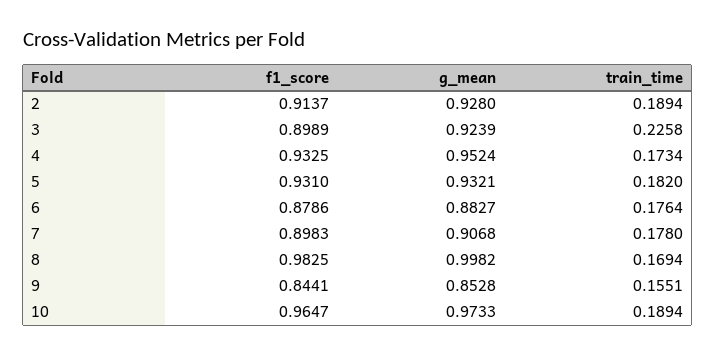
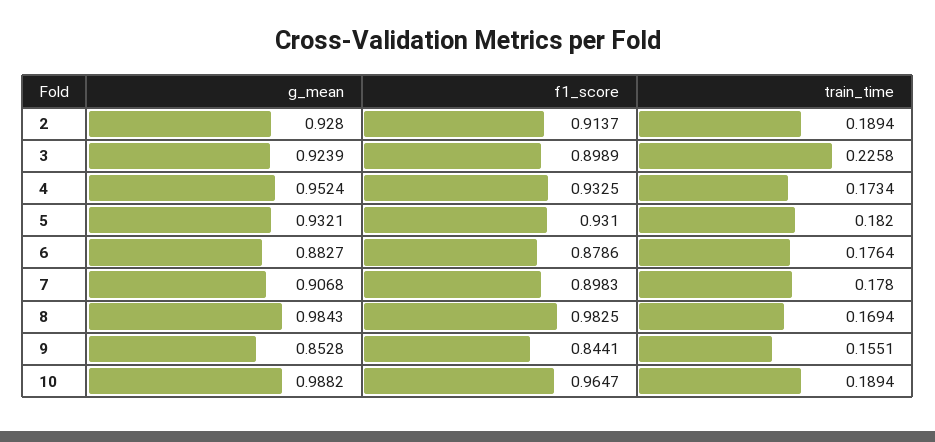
  {
    "f1_score": {
      "2": 0.9137,
      "3": 0.8989,
      "4": 0.9325,
      "5": 0.931,
      "6": 0.8786,
      "7": 0.8983,
      "8": 0.9825,
      "9": 0.8441,
      "10": 0.9647
    },
    "g_mean": {
      "2": 0.928,
      "3": 0.9239,
      "4": 0.9524,
      "5": 0.9321,
      "6": 0.8827,
      "7": 0.9068,
-     "8": 0.9982,
+     "8": 0.9843,
      "9": 0.8528,
-     "10": 0.9733
+     "10": 0.9882
    },
    "train_time": {
      "2": 0.1894,
      "3": 0.2258,
      "4": 0.1734,
      "5": 0.182,
      "6": 0.1764,
      "7": 0.178,
      "8": 0.1694,
      "9": 0.1551,
      "10": 0.1894
    }
  }

